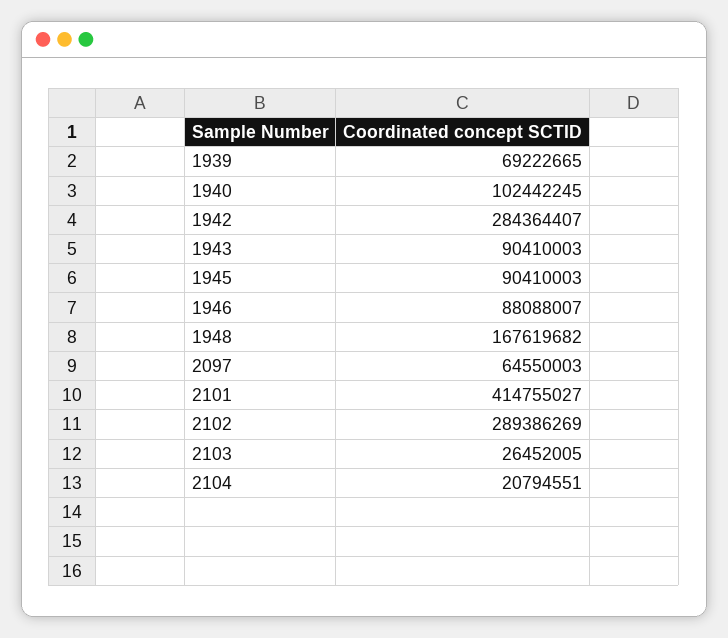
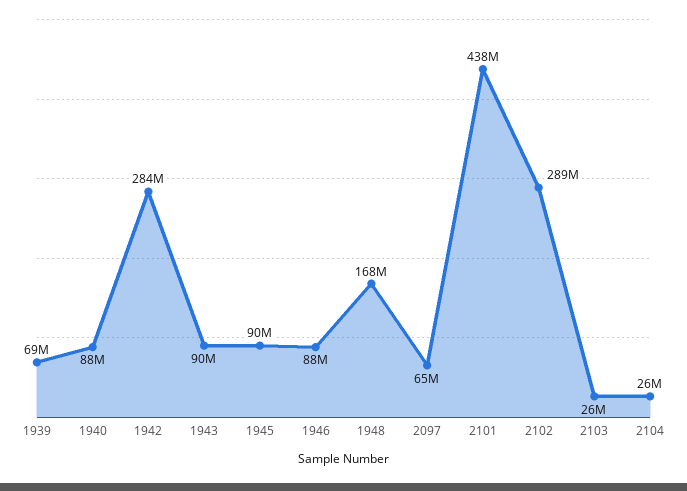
  {
    "1939": 69222665,
-   "1940": 102442245,
+   "1940": 88000000,
    "1942": 284364407,
    "1943": 90410003,
    "1945": 90410003,
    "1946": 88088007,
    "1948": 167619682,
    "2097": 64550003,
-   "2101": 414755027,
+   "2101": 438000000,
    "2102": 289386269,
    "2103": 26452005,
-   "2104": 20794551
+   "2104": 26000000
  }

